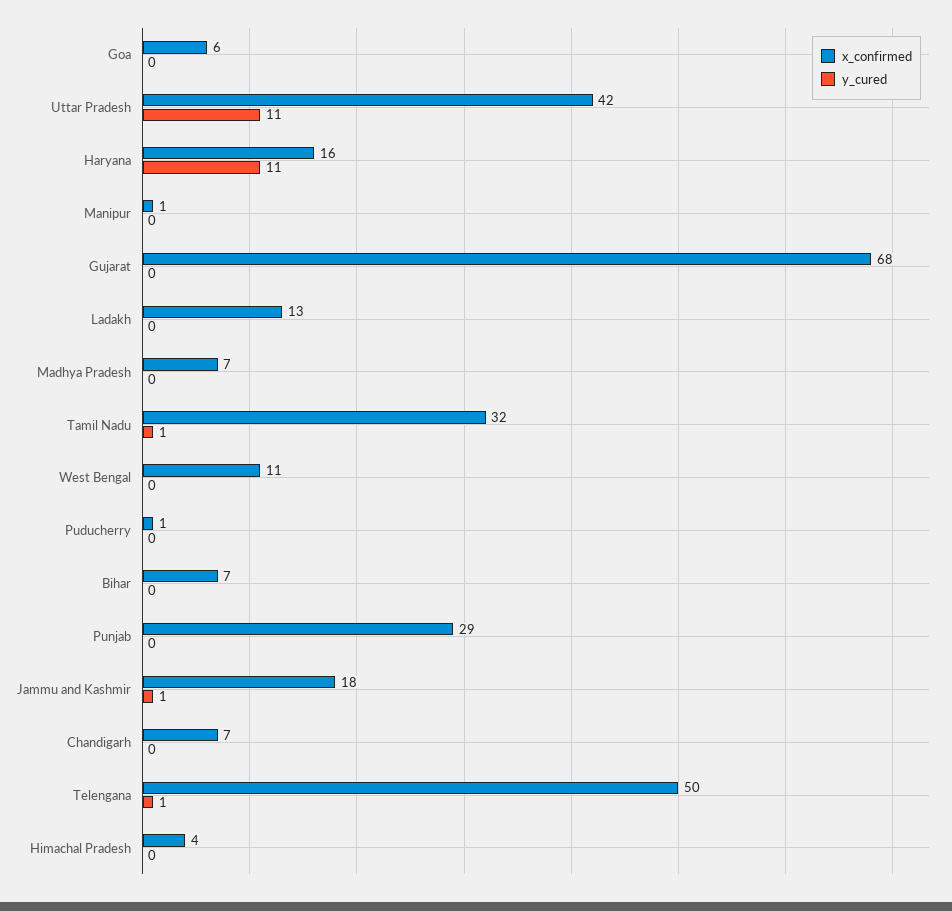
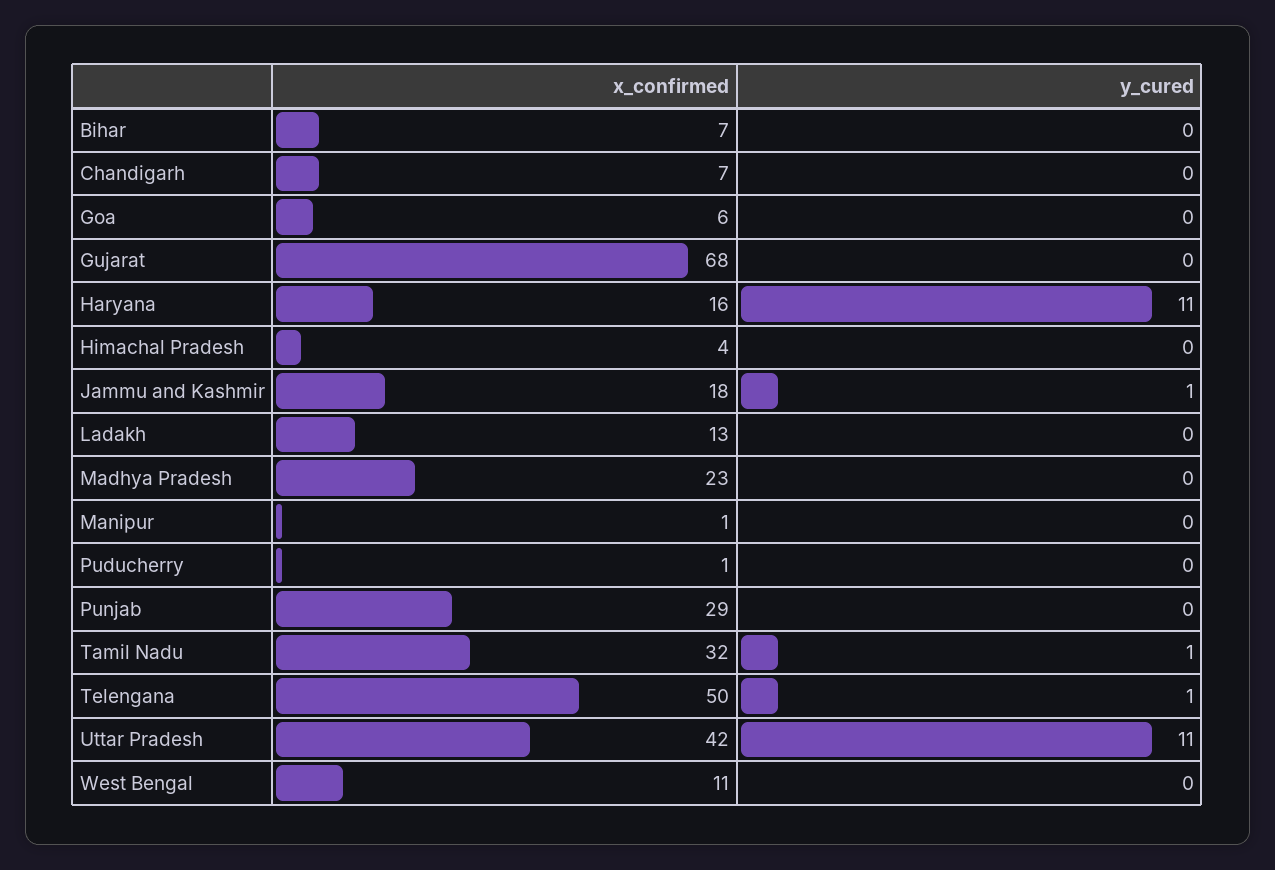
  {
    "x_confirmed": {
      "Goa": 6,
      "Uttar Pradesh": 42,
      "Haryana": 16,
      "Manipur": 1,
      "Gujarat": 68,
      "Ladakh": 13,
-     "Madhya Pradesh": 7,
+     "Madhya Pradesh": 23,
      "Tamil Nadu": 32,
      "West Bengal": 11,
      "Puducherry": 1,
      "Bihar": 7,
      "Punjab": 29,
      "Jammu and Kashmir": 18,
      "Chandigarh": 7,
      "Telengana": 50,
      "Himachal Pradesh": 4
    },
    "y_cured": {
      "Goa": 0,
      "Uttar Pradesh": 11,
      "Haryana": 11,
      "Manipur": 0,
      "Gujarat": 0,
      "Ladakh": 0,
      "Madhya Pradesh": 0,
      "Tamil Nadu": 1,
      "West Bengal": 0,
      "Puducherry": 0,
      "Bihar": 0,
      "Punjab": 0,
      "Jammu and Kashmir": 1,
      "Chandigarh": 0,
      "Telengana": 1,
      "Himachal Pradesh": 0
    }
  }

